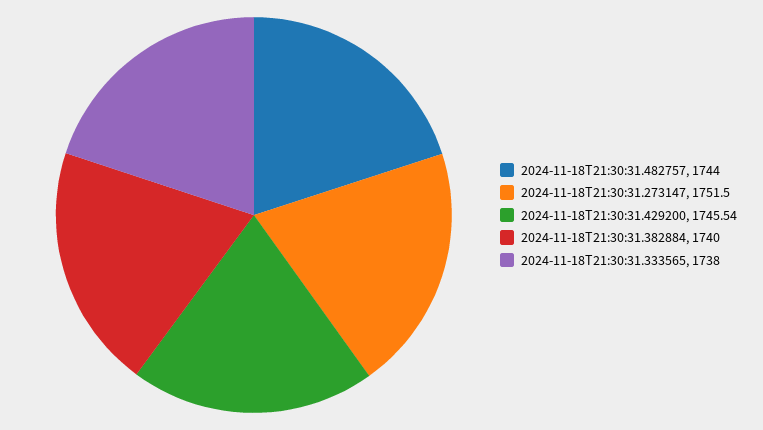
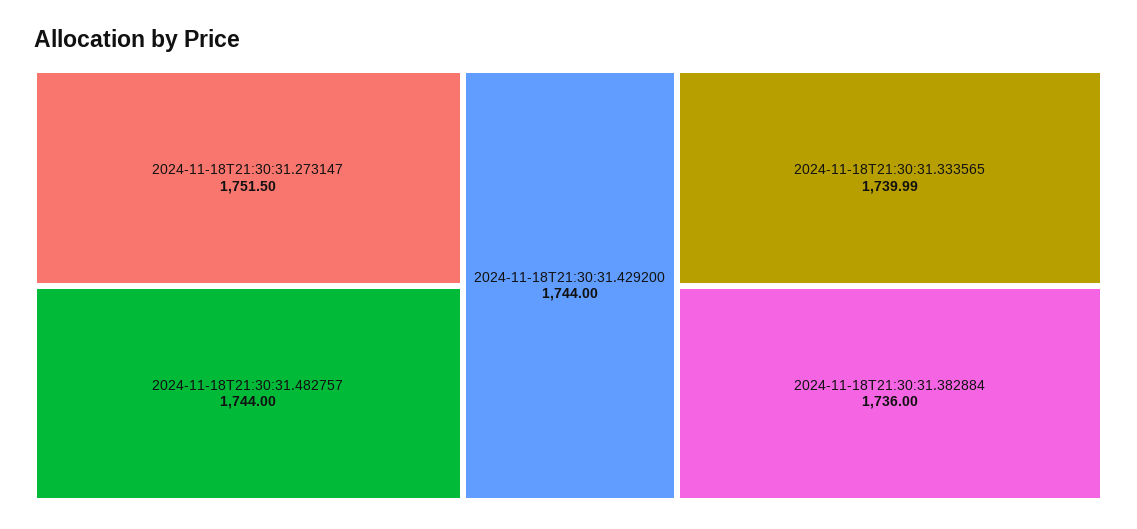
  {
    "2024-11-18T21:30:31.482757": 1744,
    "2024-11-18T21:30:31.273147": 1751.5,
-   "2024-11-18T21:30:31.429200": 1745.54,
+   "2024-11-18T21:30:31.429200": 1744,
-   "2024-11-18T21:30:31.382884": 1740,
+   "2024-11-18T21:30:31.382884": 1736,
-   "2024-11-18T21:30:31.333565": 1738
+   "2024-11-18T21:30:31.333565": 1739.99
  }

